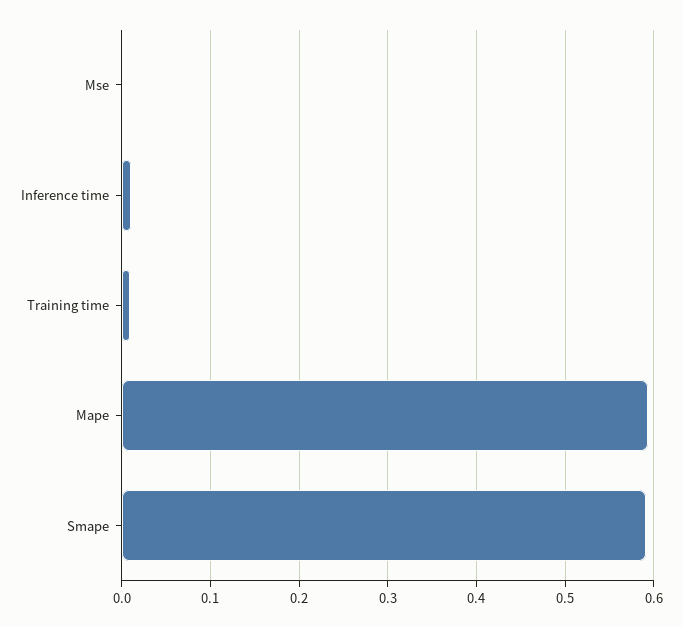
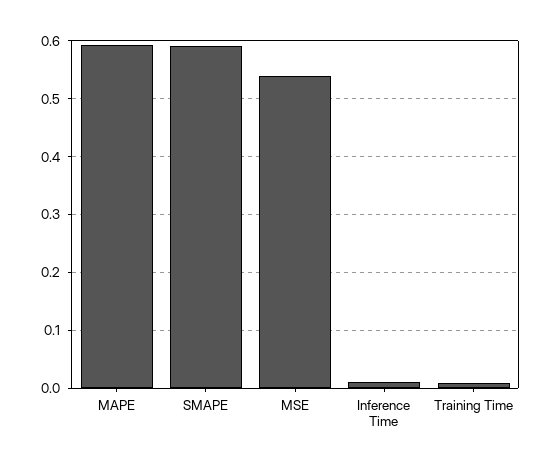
  {
-   "Mse": 0,
+   "Mse": 0.54,
    "Inference time": 0.01,
    "Training time": 0.01,
    "Mape": 0.59,
    "Smape": 0.59
  }

